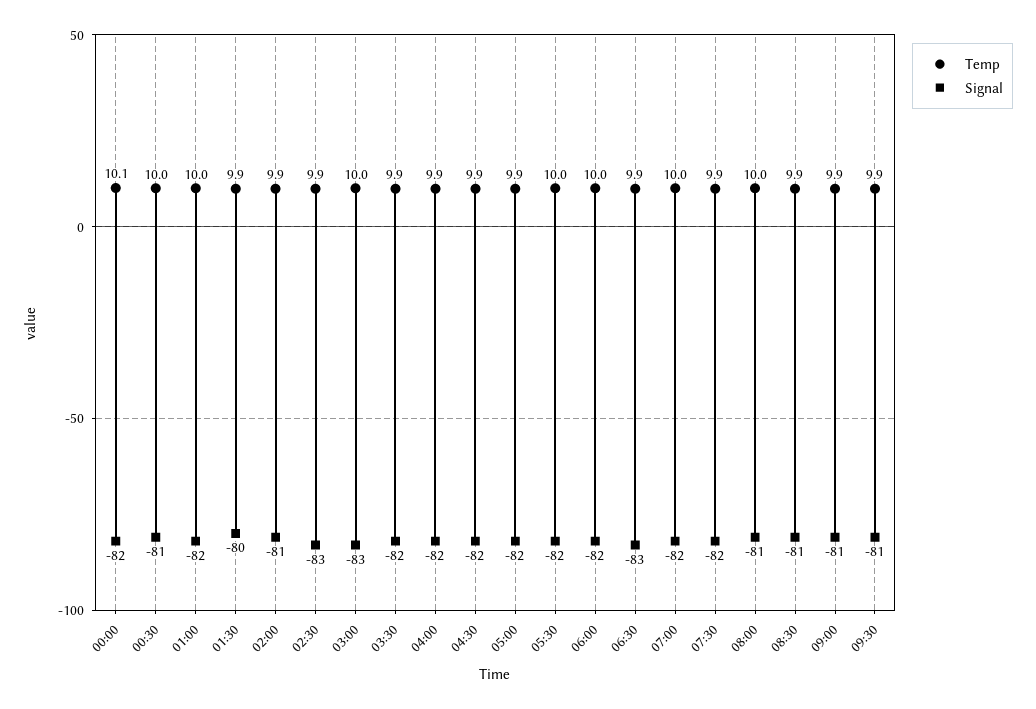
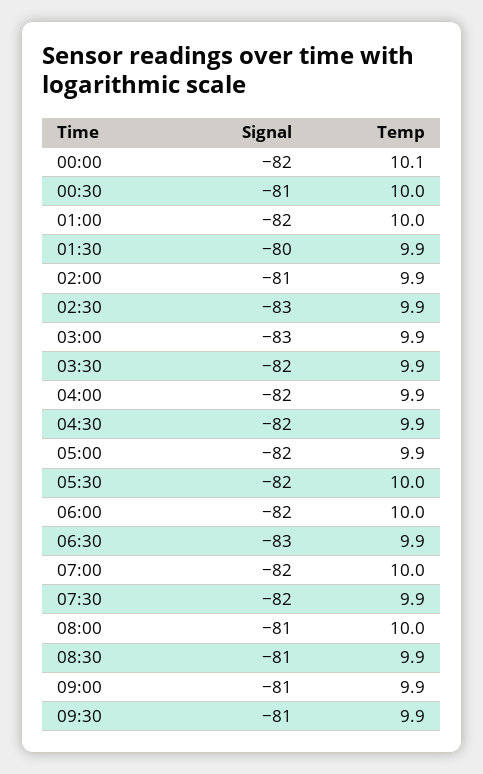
  {
    "Temp": {
      "00:00": 10.1,
      "00:30": 10,
      "01:00": 10,
      "01:30": 9.9,
      "02:00": 9.9,
      "02:30": 9.9,
-     "03:00": 10,
+     "03:00": 9.9,
      "03:30": 9.9,
      "04:00": 9.9,
      "04:30": 9.9,
      "05:00": 9.9,
      "05:30": 10,
      "06:00": 10,
      "06:30": 9.9,
      "07:00": 10,
      "07:30": 9.9,
      "08:00": 10,
      "08:30": 9.9,
      "09:00": 9.9,
      "09:30": 9.9
    },
    "Signal": {
      "00:00": -82,
      "00:30": -81,
      "01:00": -82,
      "01:30": -80,
      "02:00": -81,
      "02:30": -83,
      "03:00": -83,
      "03:30": -82,
      "04:00": -82,
      "04:30": -82,
      "05:00": -82,
      "05:30": -82,
      "06:00": -82,
      "06:30": -83,
      "07:00": -82,
      "07:30": -82,
      "08:00": -81,
      "08:30": -81,
      "09:00": -81,
      "09:30": -81
    }
  }

